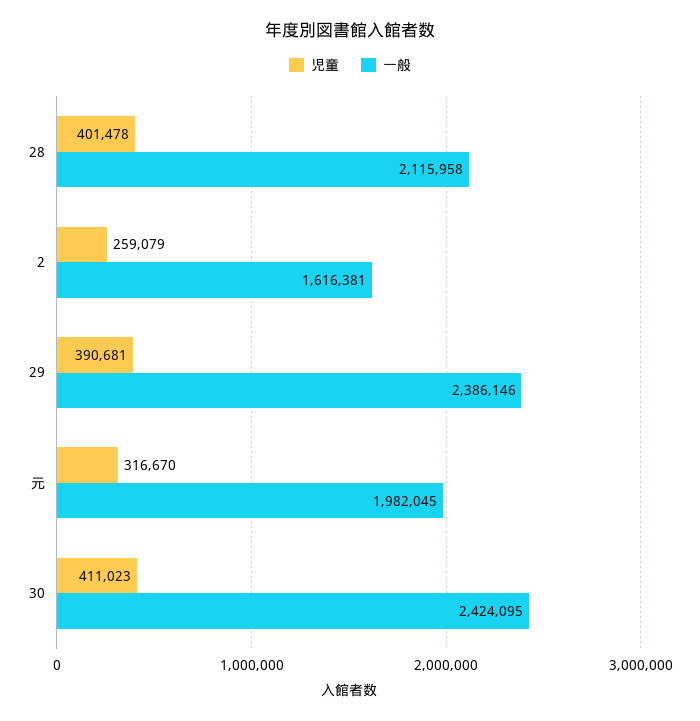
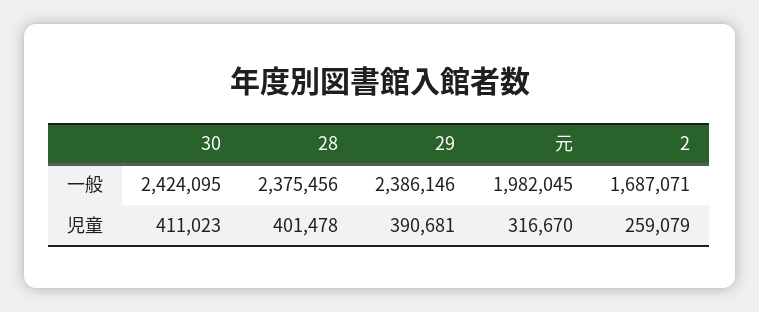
  {
    "児童": {
      "28": 401478,
      "2": 259079,
      "29": 390681,
      "元": 316670,
      "30": 411023
    },
    "一般": {
-     "28": 2115958,
+     "28": 2375456,
-     "2": 1616381,
+     "2": 1687071,
      "29": 2386146,
      "元": 1982045,
      "30": 2424095
    }
  }

